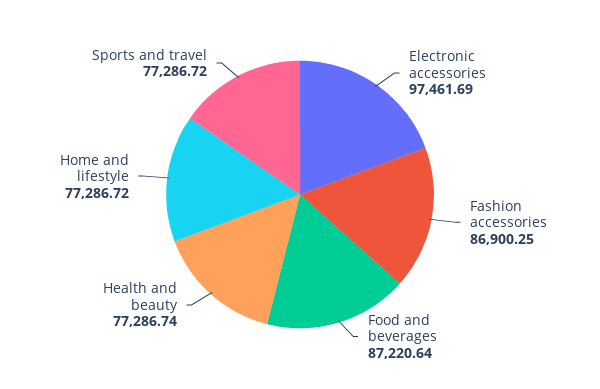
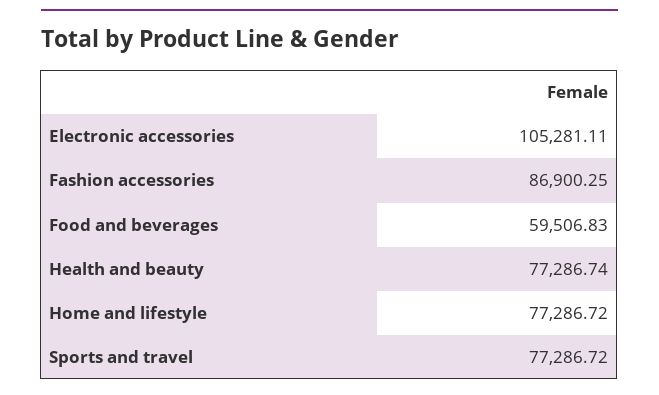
  {
-   "Electronic accessories": 97461.69,
+   "Electronic accessories": 105281.11,
    "Fashion accessories": 86900.25,
-   "Food and beverages": 87220.64,
+   "Food and beverages": 59506.83,
    "Health and beauty": 77286.74,
    "Home and lifestyle": 77286.72,
    "Sports and travel": 77286.72
  }

